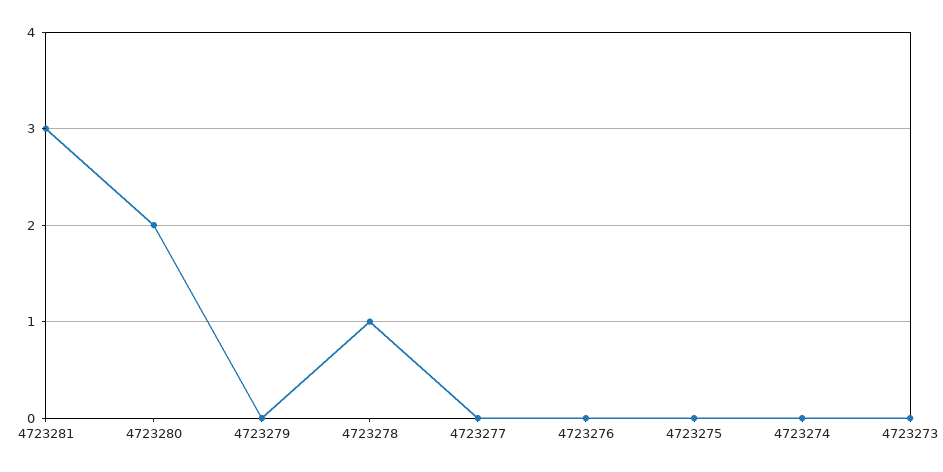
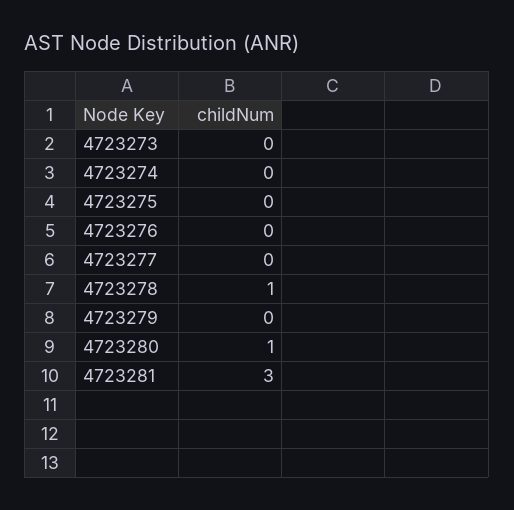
  {
    "4723281": 3,
-   "4723280": 2,
+   "4723280": 1,
    "4723279": 0,
    "4723278": 1,
    "4723277": 0,
    "4723276": 0,
    "4723275": 0,
    "4723274": 0,
    "4723273": 0
  }

